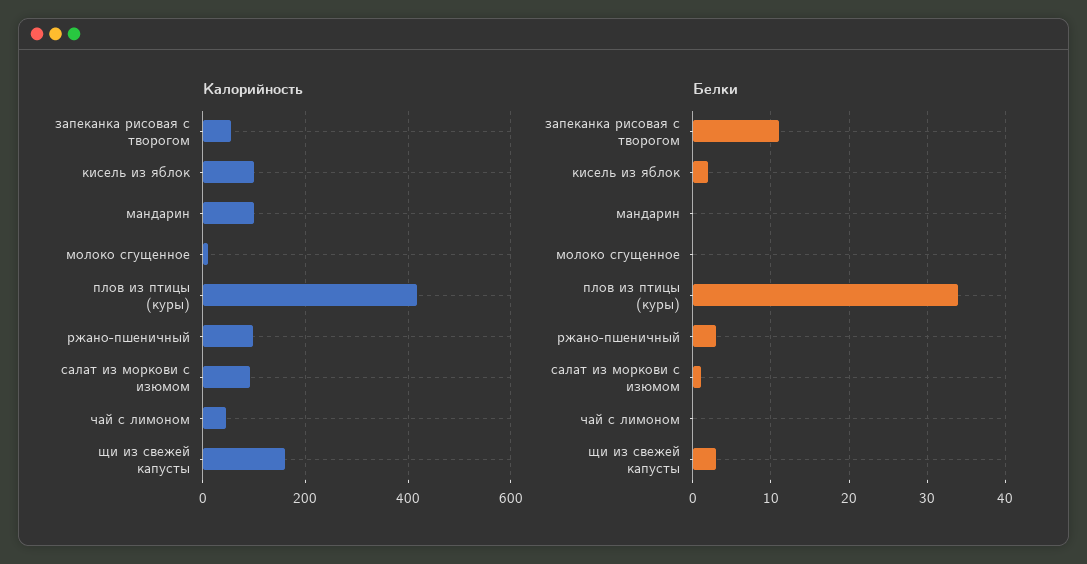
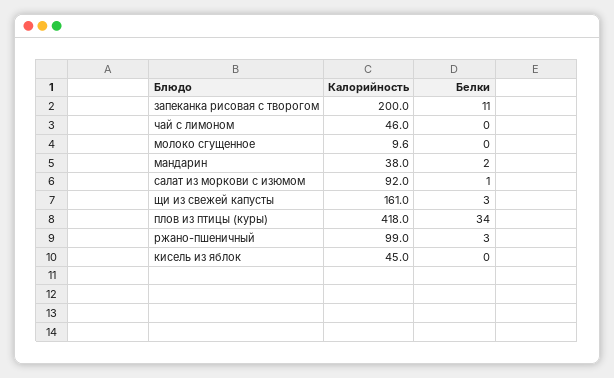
  {
    "Калорийность": {
-     "запеканка рисовая с творогом": 60,
+     "запеканка рисовая с творогом": 200,
-     "кисель из яблок": 100,
+     "кисель из яблок": 45,
-     "мандарин": 100,
+     "мандарин": 38,
      "молоко сгущенное": 9.6,
      "плов из птицы (куры)": 418,
      "ржано-пшеничный": 99,
      "салат из моркови с изюмом": 92,
      "чай с лимоном": 46,
      "щи из свежей капусты": 161
    },
    "Белки": {
      "запеканка рисовая с творогом": 11,
-     "кисель из яблок": 2,
+     "кисель из яблок": 0,
-     "мандарин": 0,
+     "мандарин": 2,
      "молоко сгущенное": 0,
      "плов из птицы (куры)": 34,
      "ржано-пшеничный": 3,
      "салат из моркови с изюмом": 1,
      "чай с лимоном": 0,
      "щи из свежей капусты": 3
    }
  }

